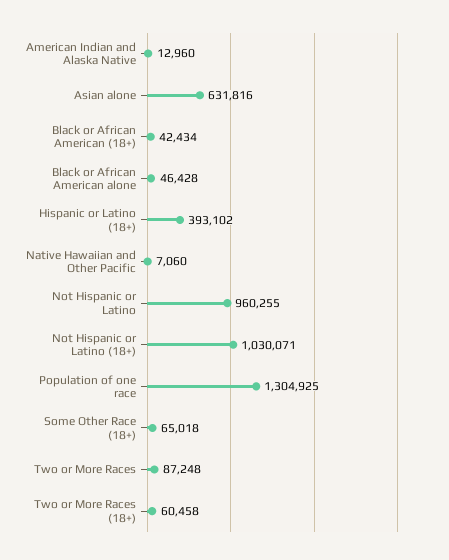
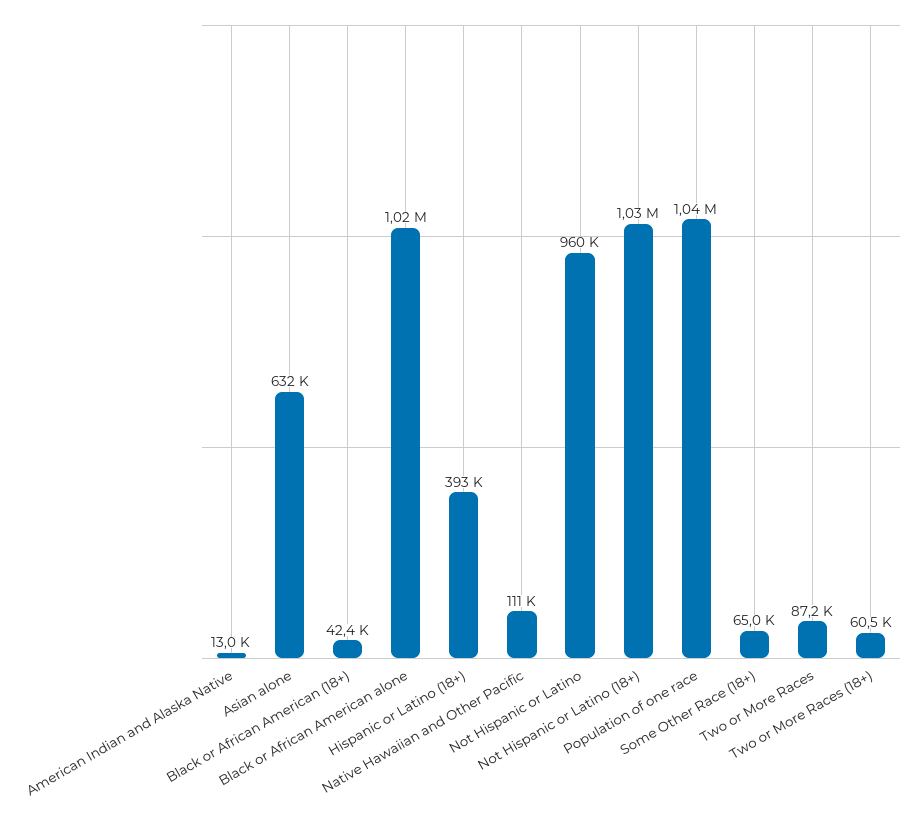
  {
    "American Indian and Alaska Native": 12960,
    "Asian alone": 631816,
    "Black or African American (18+)": 42434,
-   "Black or African American alone": 46428,
+   "Black or African American alone": 1020000,
    "Hispanic or Latino (18+)": 393102,
-   "Native Hawaiian and Other Pacific": 7060,
+   "Native Hawaiian and Other Pacific": 111000,
    "Not Hispanic or Latino": 960255,
    "Not Hispanic or Latino (18+)": 1030071,
-   "Population of one race": 1304925,
+   "Population of one race": 1040000,
    "Some Other Race (18+)": 65018,
    "Two or More Races": 87248,
    "Two or More Races (18+)": 60458
  }

